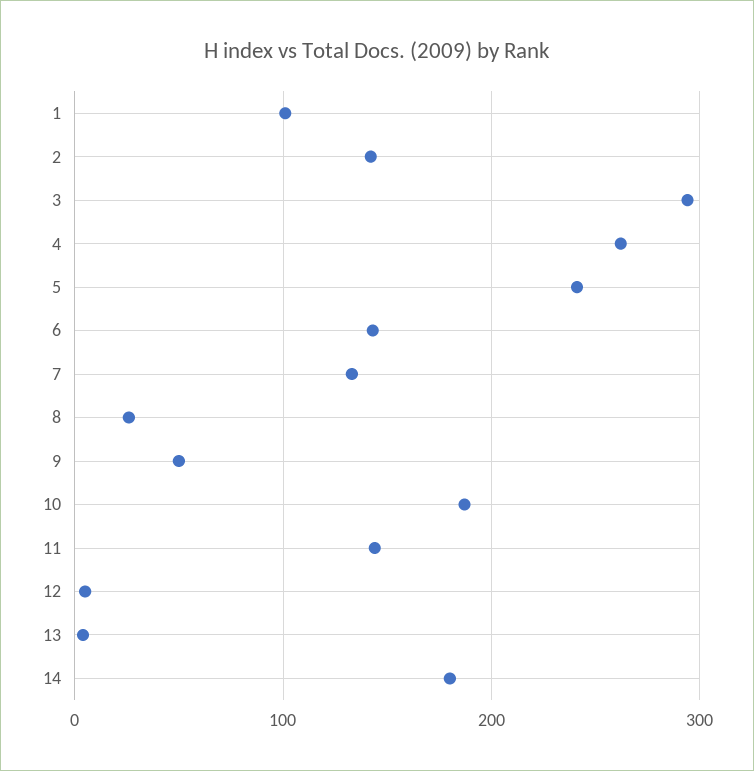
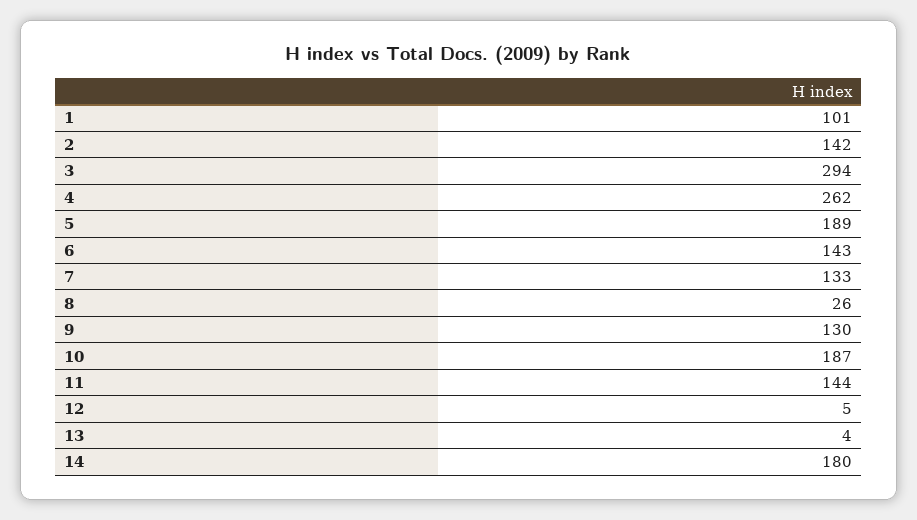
  {
    "1": 101,
    "2": 142,
    "3": 294,
    "4": 262,
-   "5": 240,
+   "5": 189,
    "6": 143,
    "7": 133,
    "8": 26,
-   "9": 50,
+   "9": 130,
    "10": 187,
    "11": 144,
    "12": 5,
    "13": 4,
    "14": 180
  }

